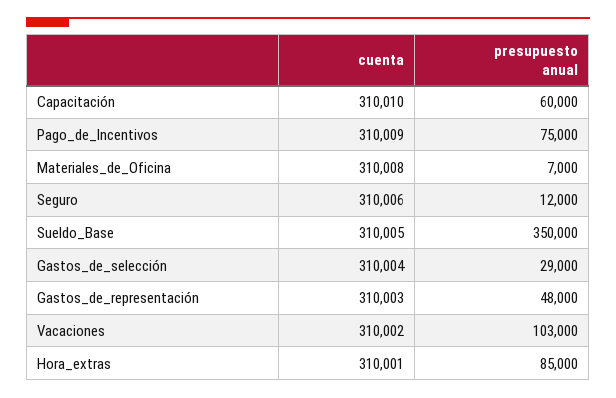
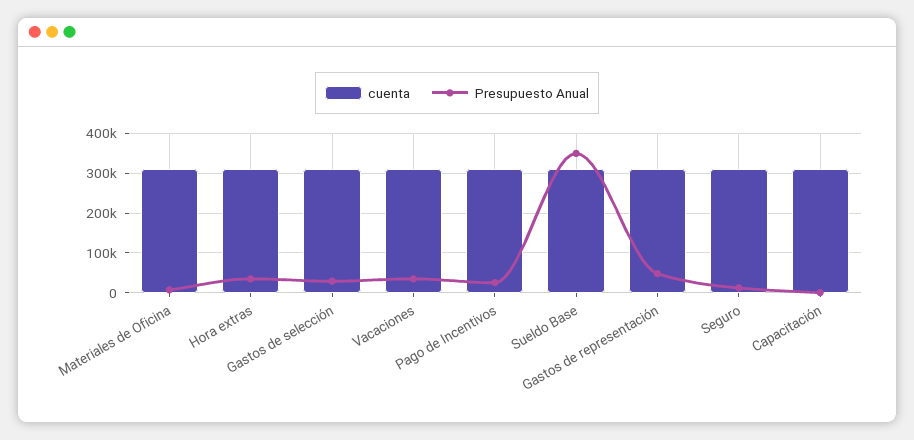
  {
    "cuenta": {
      "Capacitación": 310010,
      "Pago_de_Incentivos": 310009,
      "Materiales_de_Oficina": 310008,
      "Seguro": 310006,
      "Sueldo_Base": 310005,
      "Gastos_de_selección": 310004,
      "Gastos_de_representación": 310003,
      "Vacaciones": 310002,
      "Hora_extras": 310001
    },
    "presupuesto anual": {
-     "Capacitación": 60000,
+     "Capacitación": 0,
-     "Pago_de_Incentivos": 75000,
+     "Pago_de_Incentivos": 20000,
      "Materiales_de_Oficina": 7000,
      "Seguro": 12000,
      "Sueldo_Base": 350000,
      "Gastos_de_selección": 29000,
      "Gastos_de_representación": 48000,
-     "Vacaciones": 103000,
+     "Vacaciones": 40000,
-     "Hora_extras": 85000
+     "Hora_extras": 40000
    }
  }

